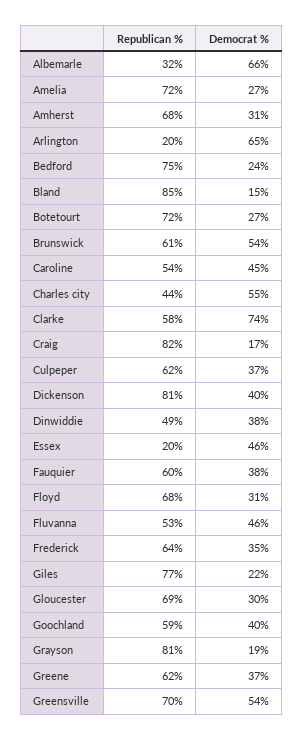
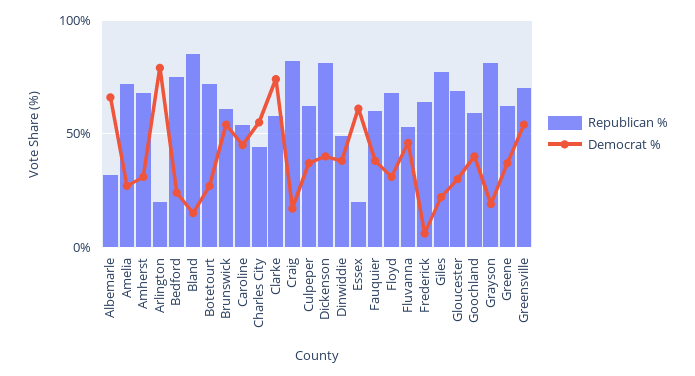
  {
    "Republican %": {
      "Albemarle": 32,
      "Amelia": 72,
      "Amherst": 68,
      "Arlington": 20,
      "Bedford": 75,
      "Bland": 85,
      "Botetourt": 72,
      "Brunswick": 61,
      "Caroline": 54,
      "Charles city": 44,
      "Clarke": 58,
      "Craig": 82,
      "Culpeper": 62,
      "Dickenson": 81,
      "Dinwiddie": 49,
      "Essex": 20,
      "Fauquier": 60,
      "Floyd": 68,
      "Fluvanna": 53,
      "Frederick": 64,
      "Giles": 77,
      "Gloucester": 69,
      "Goochland": 59,
      "Grayson": 81,
      "Greene": 62,
      "Greensville": 70
    },
    "Democrat %": {
      "Albemarle": 66,
      "Amelia": 27,
      "Amherst": 31,
-     "Arlington": 65,
+     "Arlington": 80,
      "Bedford": 24,
      "Bland": 15,
      "Botetourt": 27,
      "Brunswick": 54,
      "Caroline": 45,
      "Charles city": 55,
      "Clarke": 74,
      "Craig": 17,
      "Culpeper": 37,
      "Dickenson": 40,
      "Dinwiddie": 38,
-     "Essex": 46,
+     "Essex": 60,
      "Fauquier": 38,
      "Floyd": 31,
      "Fluvanna": 46,
-     "Frederick": 35,
+     "Frederick": 5,
      "Giles": 22,
      "Gloucester": 30,
      "Goochland": 40,
      "Grayson": 19,
      "Greene": 37,
      "Greensville": 54
    }
  }

